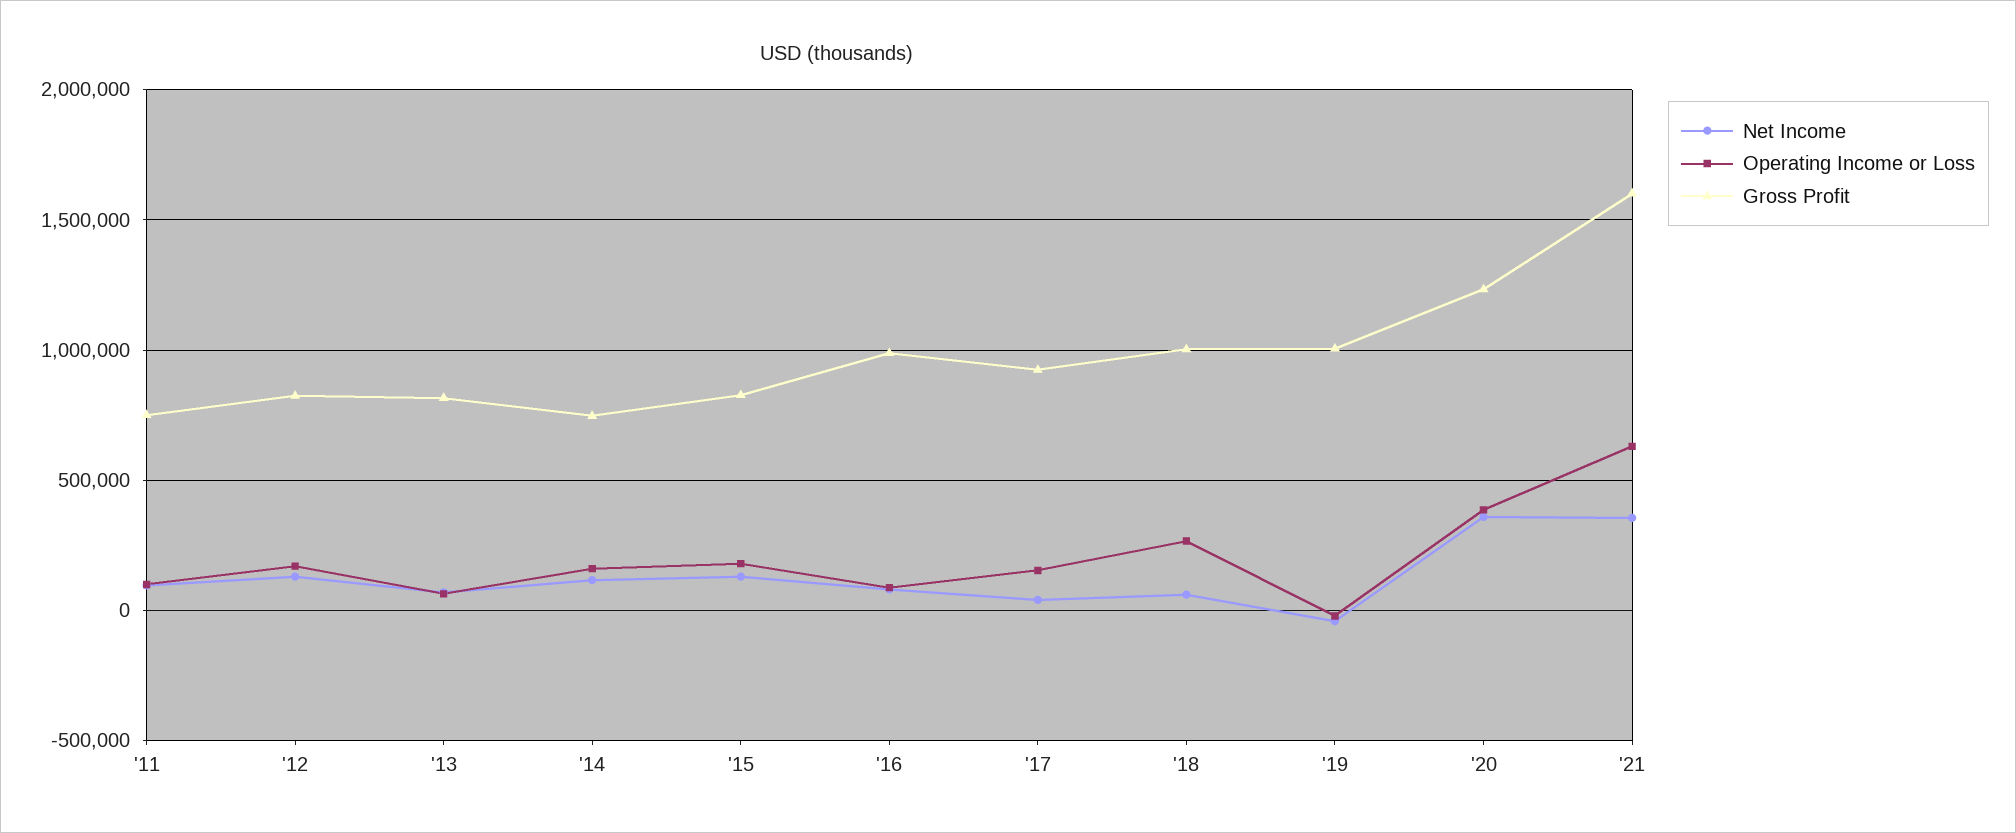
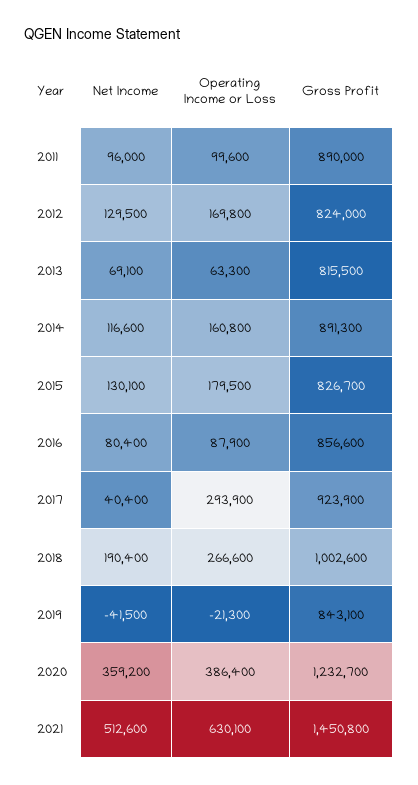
  {
    "Net Income": {
      "'11": 96000,
      "'12": 129500,
      "'13": 69100,
      "'14": 116600,
      "'15": 130100,
      "'16": 80400,
      "'17": 40400,
-     "'18": 50000,
+     "'18": 190400,
      "'19": -41500,
      "'20": 359200,
-     "'21": 350000
+     "'21": 512600
    },
    "Operating Income or Loss": {
      "'11": 99600,
      "'12": 169800,
      "'13": 63300,
      "'14": 160800,
      "'15": 179500,
      "'16": 87900,
-     "'17": 150000,
+     "'17": 293900,
      "'18": 266600,
      "'19": -21300,
      "'20": 386400,
      "'21": 630100
    },
    "Gross Profit": {
-     "'11": 750000,
+     "'11": 890000,
      "'12": 824000,
      "'13": 815500,
-     "'14": 750000,
+     "'14": 891300,
      "'15": 826700,
-     "'16": 1000000,
+     "'16": 856600,
      "'17": 923900,
      "'18": 1002600,
-     "'19": 1000000,
+     "'19": 843100,
      "'20": 1232700,
-     "'21": 1600000
+     "'21": 1450800
    }
  }

